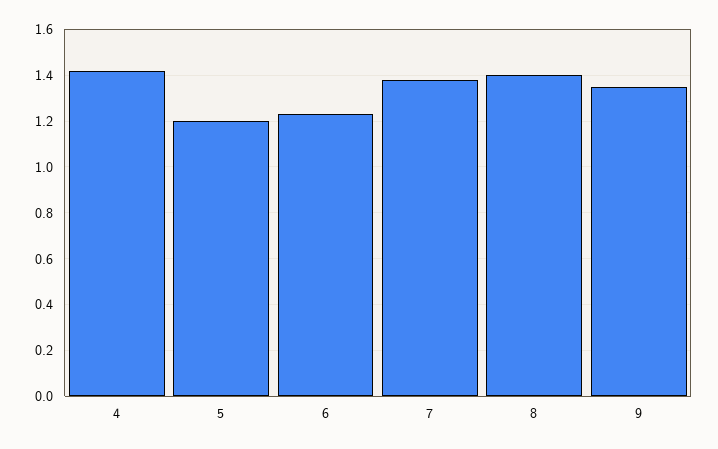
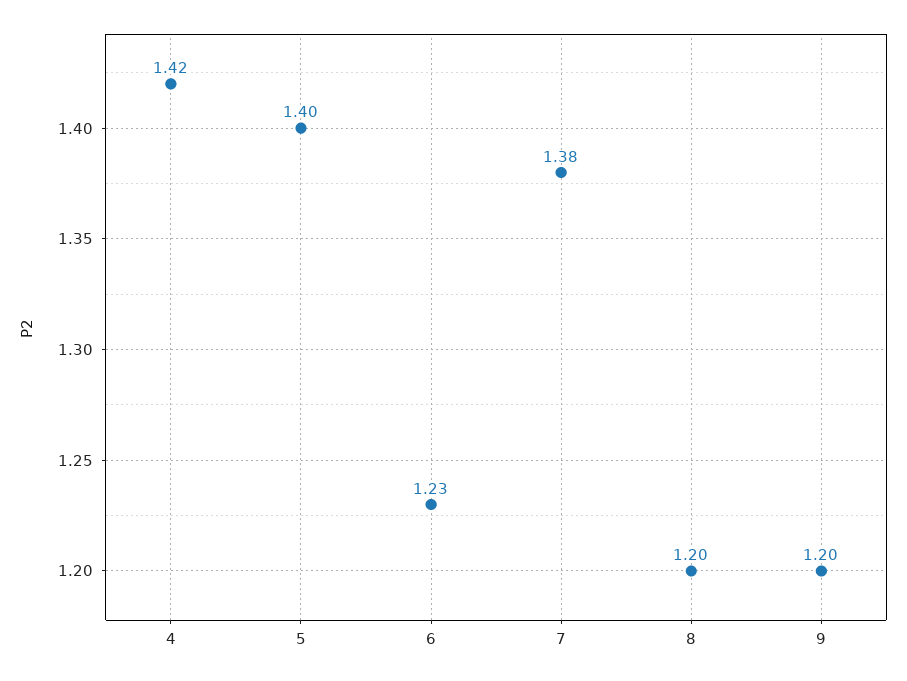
  {
    "4": 1.42,
-   "5": 1.2,
+   "5": 1.4,
    "6": 1.23,
    "7": 1.38,
-   "8": 1.4,
+   "8": 1.2,
-   "9": 1.35
+   "9": 1.2
  }

